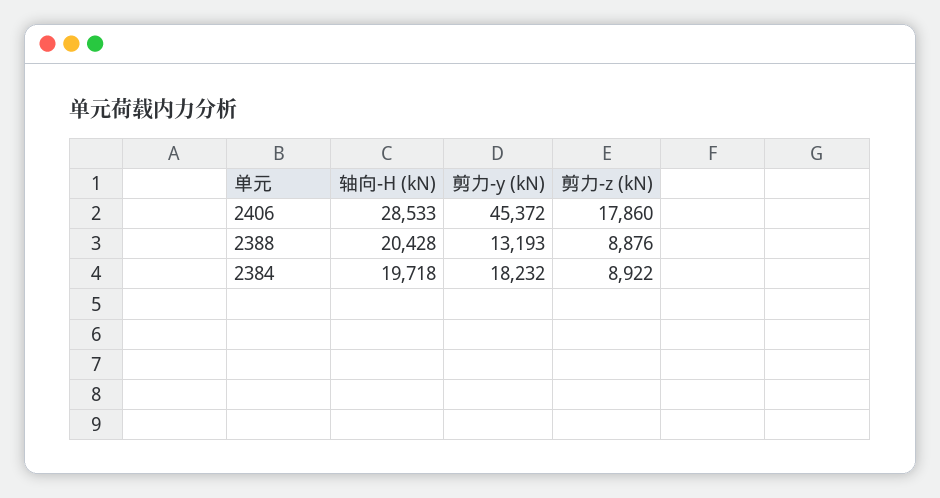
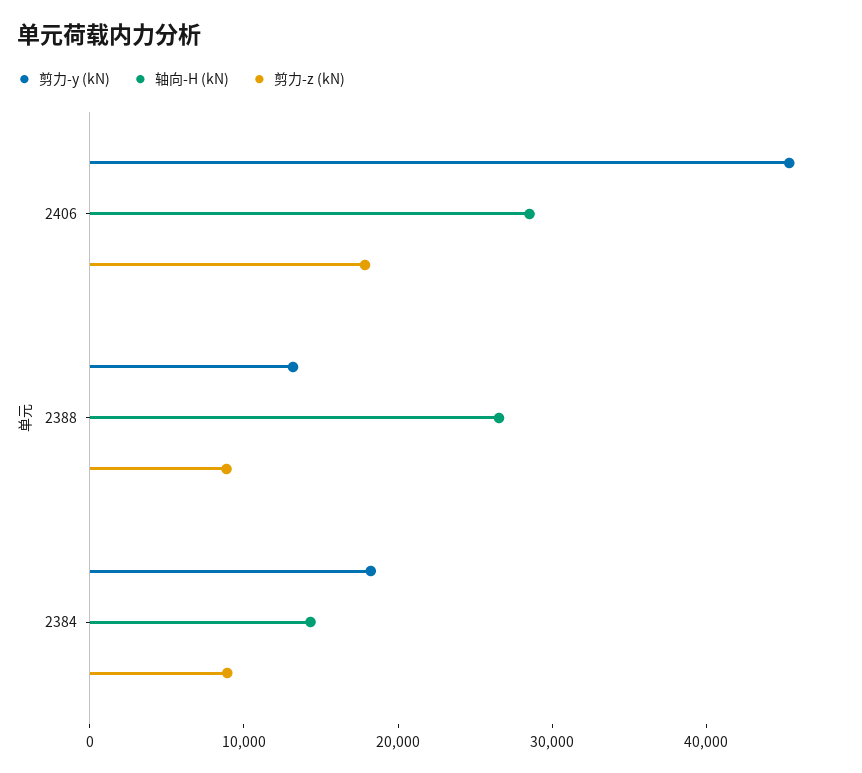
  {
    "轴向-H (kN)": {
      "2406": 28533,
-     "2388": 20428,
+     "2388": 26000,
-     "2384": 19718
+     "2384": 14000
    },
    "剪力-y (kN)": {
      "2406": 45372,
      "2388": 13193,
      "2384": 18232
    },
    "剪力-z (kN)": {
      "2406": 17860,
      "2388": 8876,
      "2384": 8922
    }
  }

